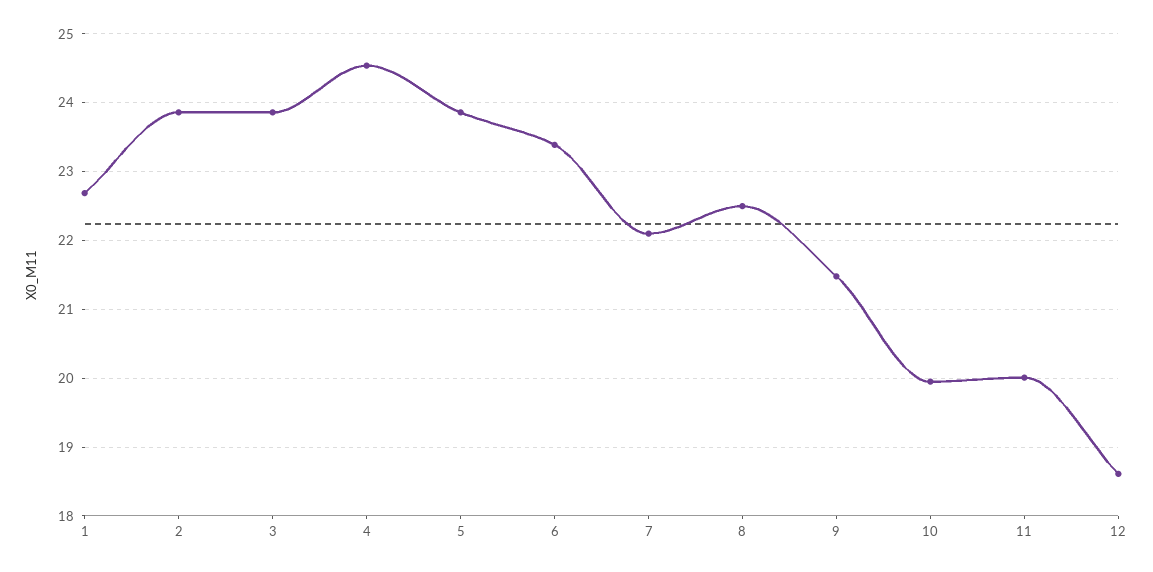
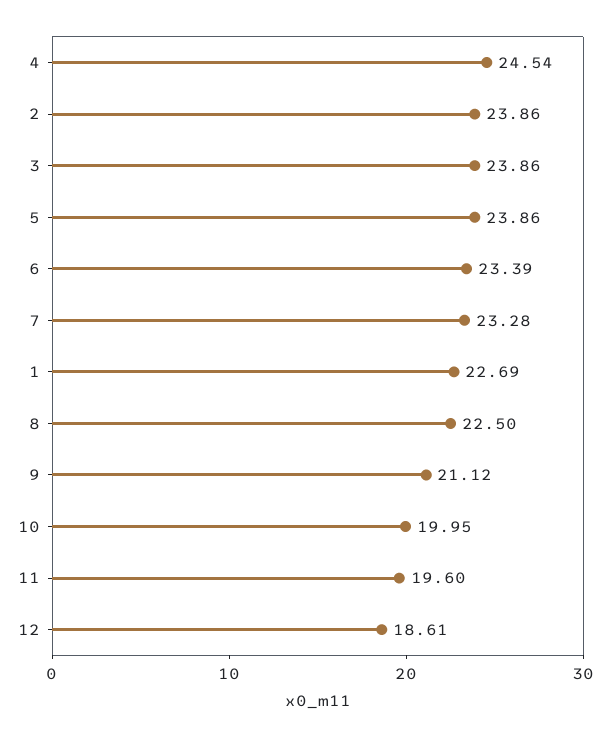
  {
    "1": 22.69,
    "2": 23.86,
    "3": 23.86,
    "4": 24.54,
    "5": 23.86,
    "6": 23.39,
-   "7": 22.1,
+   "7": 23.28,
    "8": 22.5,
-   "9": 21.5,
+   "9": 21.12,
    "10": 19.95,
-   "11": 20,
+   "11": 19.6,
    "12": 18.61
  }

